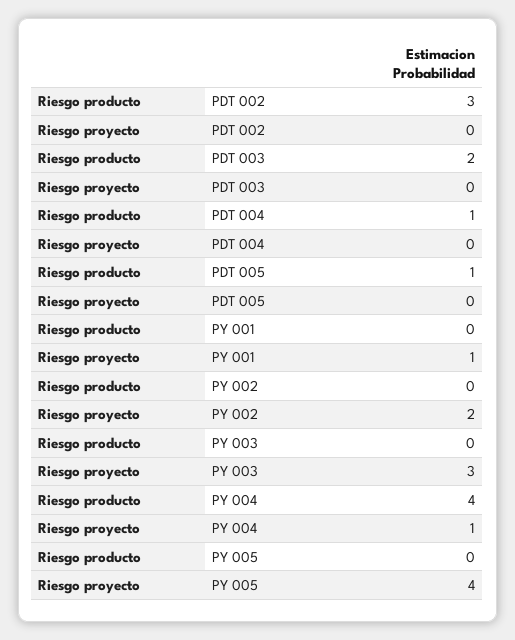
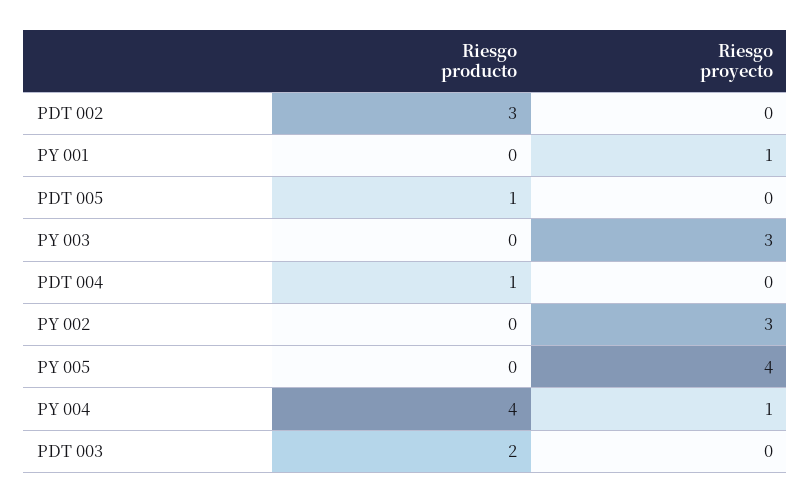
  {
    "Riesgo producto": {
      "PDT 002": 3,
      "PDT 003": 2,
      "PDT 004": 1,
      "PDT 005": 1,
      "PY 001": 0,
      "PY 002": 0,
      "PY 003": 0,
      "PY 004": 4,
      "PY 005": 0
    },
    "Riesgo proyecto": {
      "PDT 002": 0,
      "PDT 003": 0,
      "PDT 004": 0,
      "PDT 005": 0,
      "PY 001": 1,
-     "PY 002": 2,
+     "PY 002": 3,
      "PY 003": 3,
      "PY 004": 1,
      "PY 005": 4
    }
  }

